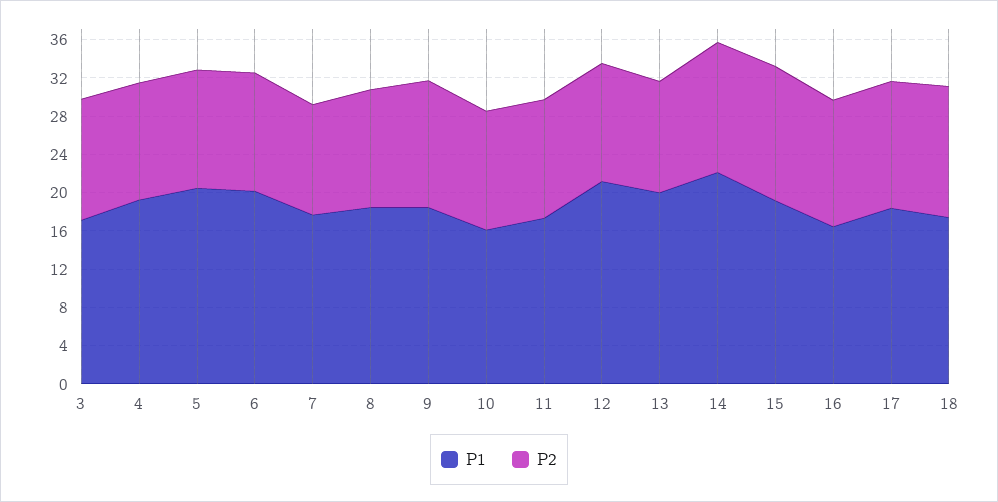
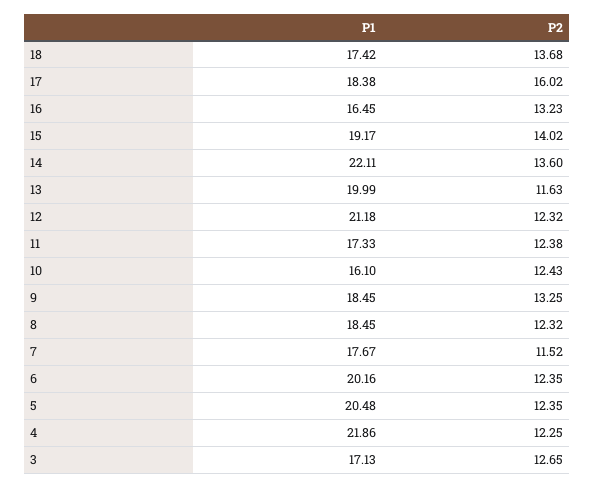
  {
    "P1": {
      "3": 17.13,
-     "4": 19,
+     "4": 21.86,
      "5": 20.48,
      "6": 20.16,
      "7": 17.67,
      "8": 18.45,
      "9": 18.45,
      "10": 16.1,
      "11": 17.33,
      "12": 21.18,
      "13": 19.99,
      "14": 22.11,
      "15": 19.17,
      "16": 16.45,
      "17": 18.38,
      "18": 17.42
    },
    "P2": {
      "3": 12.65,
      "4": 12.25,
      "5": 12.35,
      "6": 12.35,
      "7": 11.52,
      "8": 12.32,
      "9": 13.25,
      "10": 12.43,
      "11": 12.38,
      "12": 12.32,
      "13": 11.63,
      "14": 13.6,
      "15": 14.02,
      "16": 13.23,
-     "17": 13,
+     "17": 16.02,
      "18": 13.68
    }
  }

